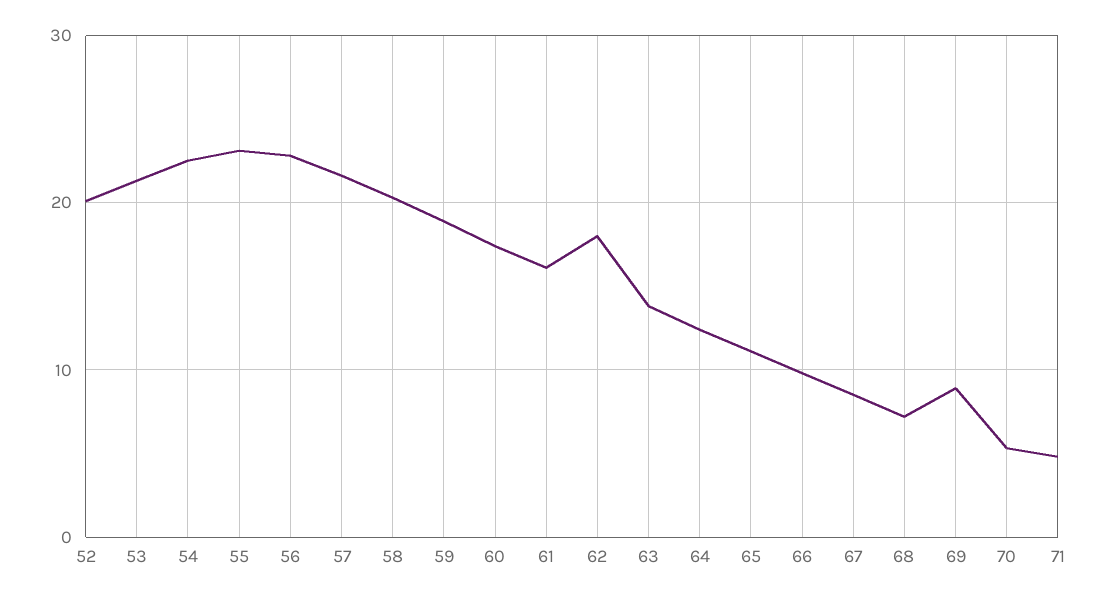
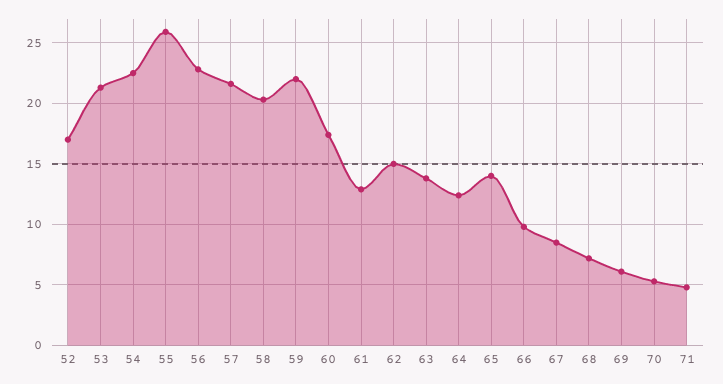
  {
-   "52": 20,
+   "52": 17,
    "53": 21.5,
    "54": 22.5,
-   "55": 23,
+   "55": 26,
    "56": 23,
    "57": 21.5,
    "58": 20.5,
-   "59": 19,
+   "59": 22,
    "60": 17.5,
-   "61": 16,
+   "61": 13,
-   "62": 18,
+   "62": 15,
    "63": 14,
    "64": 12.5,
-   "65": 11,
+   "65": 14,
    "66": 10,
    "67": 8.5,
    "68": 7,
-   "69": 9,
+   "69": 6,
    "70": 5.5,
    "71": 5
  }

